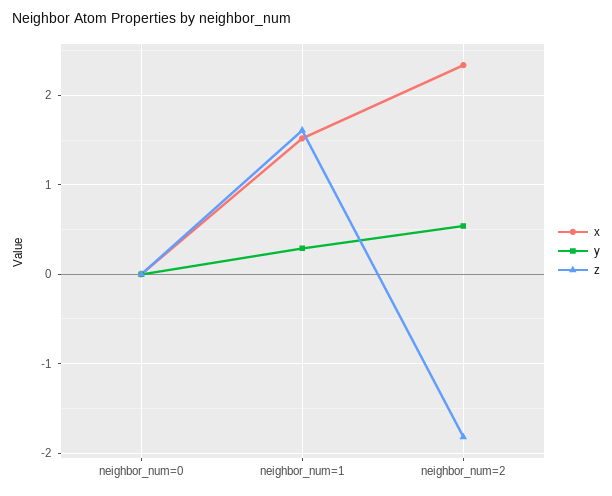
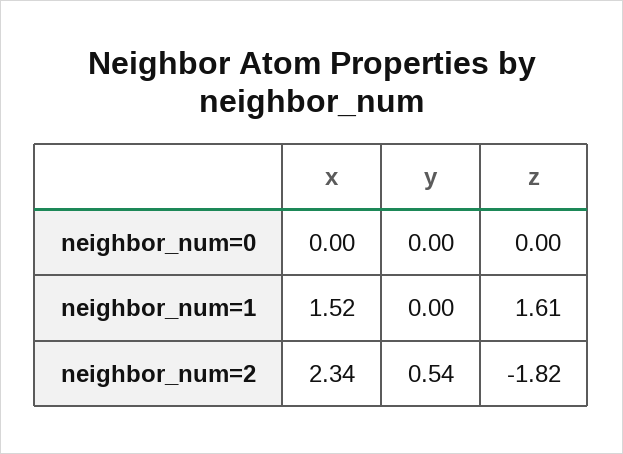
  {
    "x": {
      "neighbor_num=0": 0,
      "neighbor_num=1": 1.52,
      "neighbor_num=2": 2.34
    },
    "y": {
      "neighbor_num=0": 0,
-     "neighbor_num=1": 0.3,
+     "neighbor_num=1": 0,
      "neighbor_num=2": 0.54
    },
    "z": {
      "neighbor_num=0": 0,
      "neighbor_num=1": 1.61,
      "neighbor_num=2": -1.82
    }
  }

